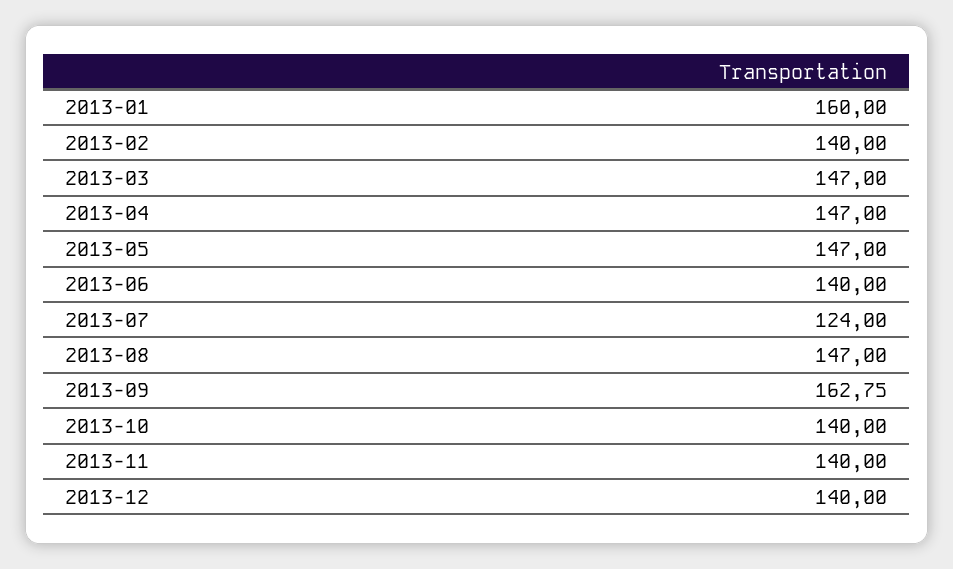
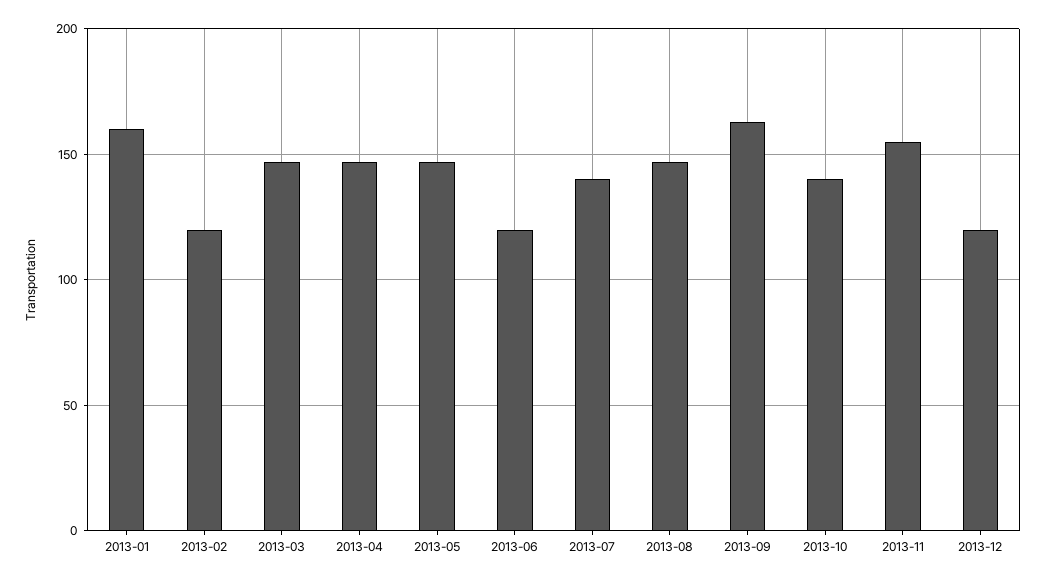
  {
    "2013-01": 160,
-   "2013-02": 140,
+   "2013-02": 120,
    "2013-03": 147,
    "2013-04": 147,
    "2013-05": 147,
-   "2013-06": 140,
+   "2013-06": 120,
-   "2013-07": 124,
+   "2013-07": 140,
    "2013-08": 147,
    "2013-09": 162.75,
    "2013-10": 140,
-   "2013-11": 140,
+   "2013-11": 155,
-   "2013-12": 140
+   "2013-12": 120
  }

